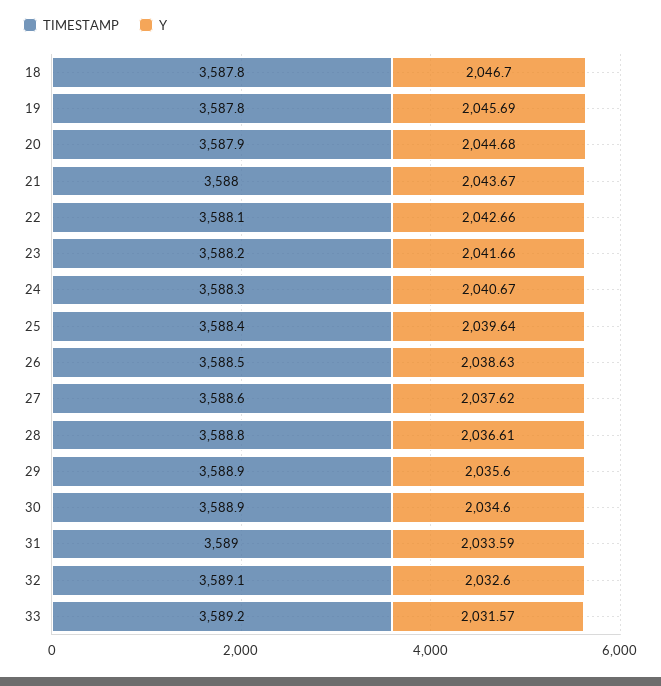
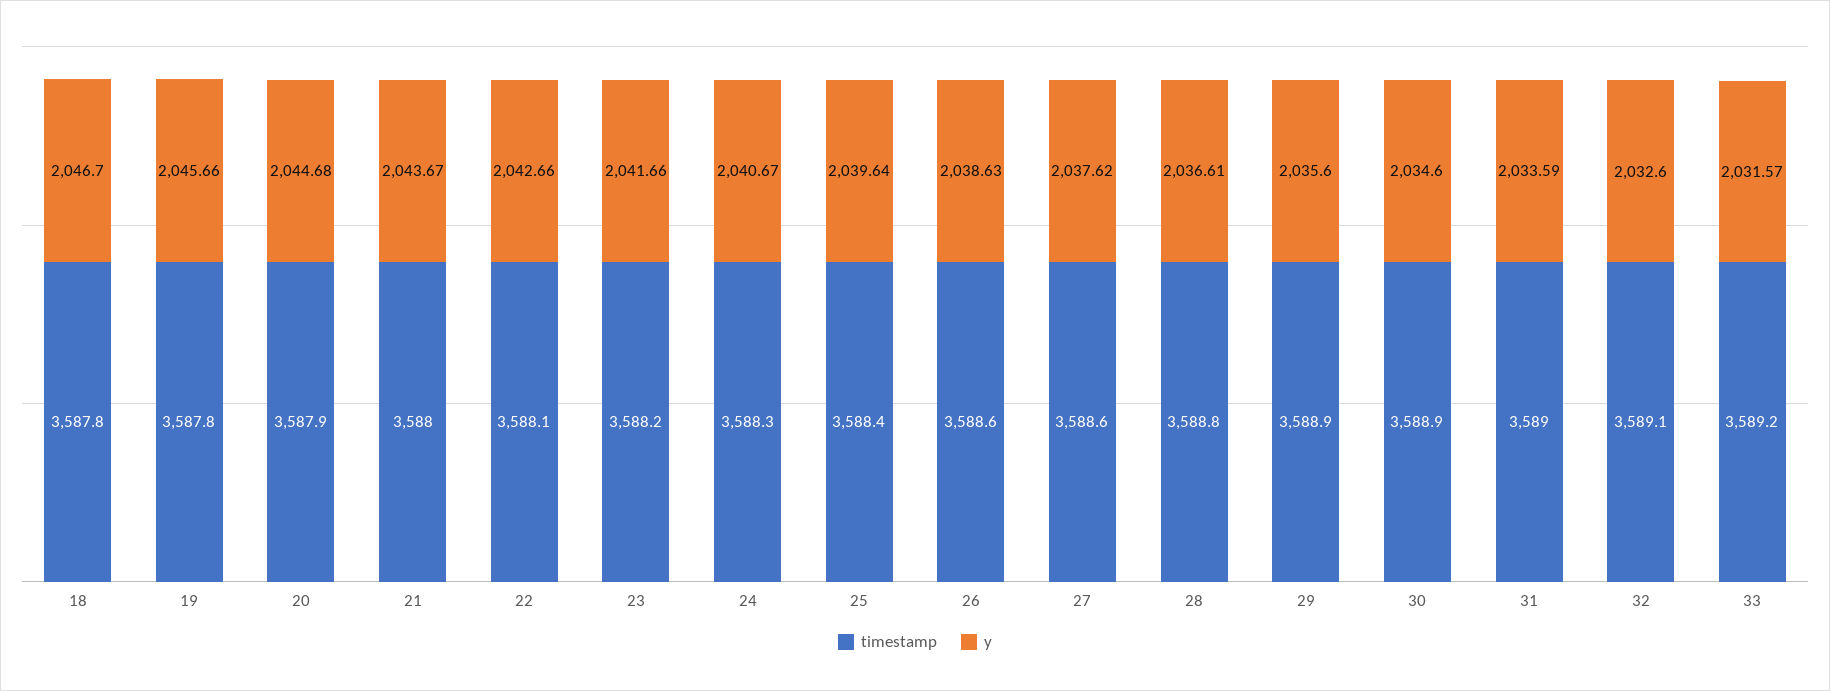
  {
    "TIMESTAMP": {
      "18": 3587.8,
      "19": 3587.8,
      "20": 3587.9,
      "21": 3588,
      "22": 3588.1,
      "23": 3588.2,
      "24": 3588.3,
      "25": 3588.4,
-     "26": 3588.5,
+     "26": 3588.6,
      "27": 3588.6,
      "28": 3588.8,
      "29": 3588.9,
      "30": 3588.9,
      "31": 3589,
      "32": 3589.1,
      "33": 3589.2
    },
    "Y": {
      "18": 2046.7,
-     "19": 2045.69,
+     "19": 2045.66,
      "20": 2044.68,
      "21": 2043.67,
      "22": 2042.66,
      "23": 2041.66,
      "24": 2040.67,
      "25": 2039.64,
      "26": 2038.63,
      "27": 2037.62,
      "28": 2036.61,
      "29": 2035.6,
      "30": 2034.6,
      "31": 2033.59,
      "32": 2032.6,
      "33": 2031.57
    }
  }

